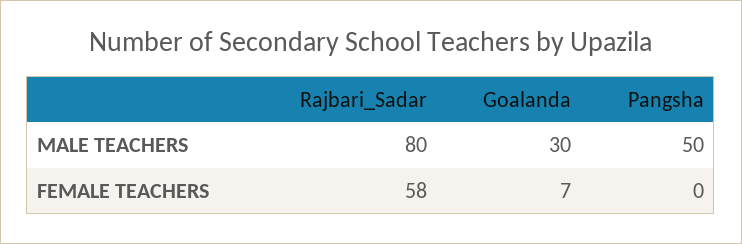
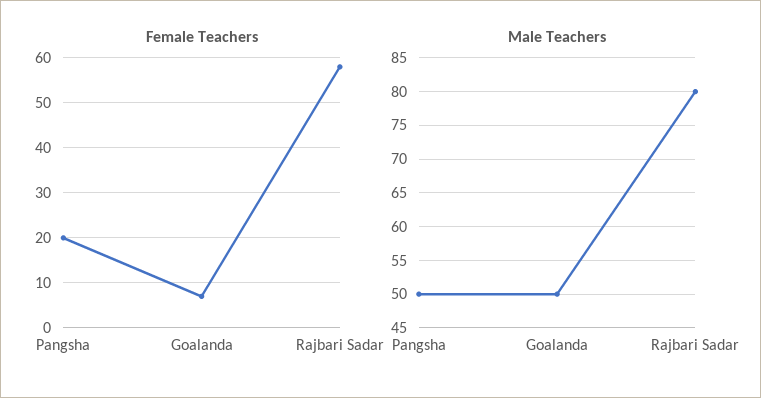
  {
    "MALE TEACHERS": {
      "Rajbari_Sadar": 80,
-     "Goalanda": 30,
+     "Goalanda": 50,
      "Pangsha": 50
    },
    "FEMALE TEACHERS": {
      "Rajbari_Sadar": 58,
      "Goalanda": 7,
-     "Pangsha": 0
+     "Pangsha": 20
    }
  }

